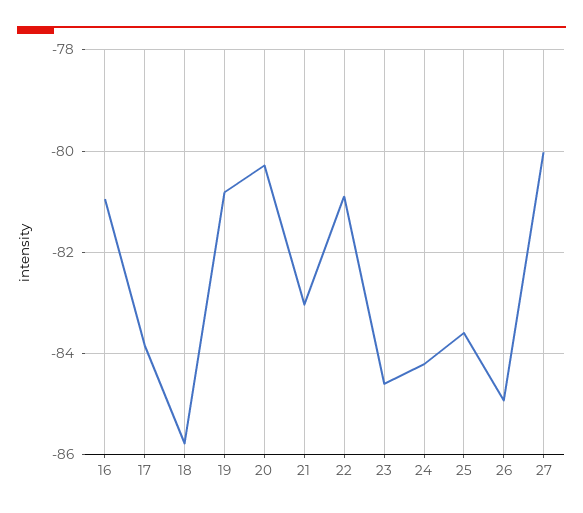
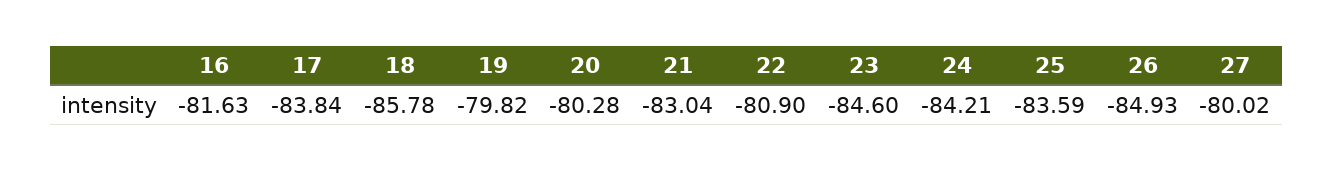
  {
-   "16": -81,
+   "16": -81.63,
    "17": -83.84,
    "18": -85.78,
-   "19": -80.8,
+   "19": -79.82,
    "20": -80.28,
    "21": -83.04,
    "22": -80.9,
    "23": -84.6,
    "24": -84.21,
    "25": -83.59,
    "26": -84.93,
    "27": -80.02
  }

